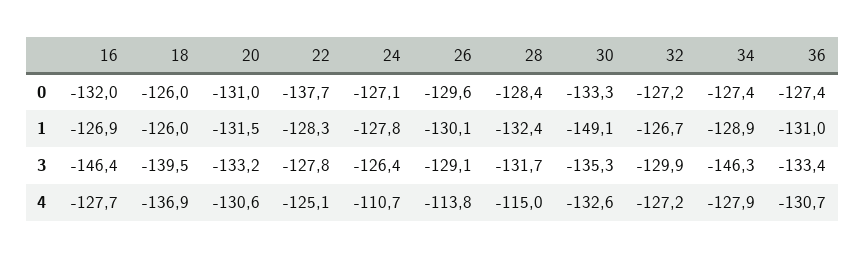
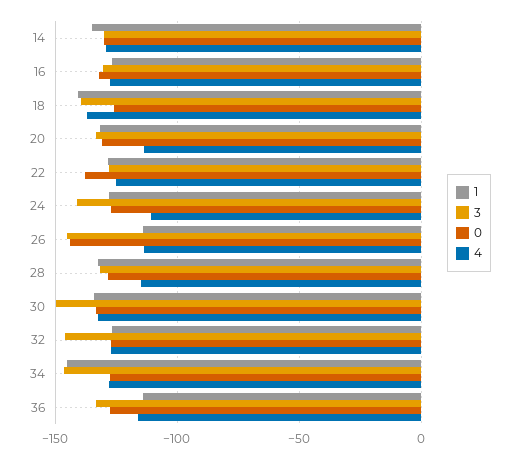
  {
    "0": {
      "16": -132,
      "18": -126,
      "20": -131,
      "22": -137.7,
      "24": -127.1,
-     "26": -129.6,
+     "26": -145,
      "28": -128.4,
      "30": -133.3,
      "32": -127.2,
      "34": -127.4,
-     "36": -127.4
+     "36": -127.4,
+     "14": -130
    },
    "1": {
      "16": -126.9,
-     "18": -126,
+     "18": -140,
      "20": -131.5,
      "22": -128.3,
      "24": -127.8,
-     "26": -130.1,
+     "26": -115,
      "28": -132.4,
-     "30": -149.1,
+     "30": -135,
      "32": -126.7,
-     "34": -128.9,
+     "34": -145,
-     "36": -131
+     "36": -115,
+     "14": -135
    },
    "3": {
-     "16": -146.4,
+     "16": -130,
      "18": -139.5,
      "20": -133.2,
      "22": -127.8,
-     "24": -126.4,
+     "24": -140,
-     "26": -129.1,
+     "26": -145,
      "28": -131.7,
-     "30": -135.3,
+     "30": -150,
-     "32": -129.9,
+     "32": -145,
      "34": -146.3,
-     "36": -133.4
+     "36": -133.4,
+     "14": -130
    },
    "4": {
      "16": -127.7,
      "18": -136.9,
-     "20": -130.6,
+     "20": -115,
      "22": -125.1,
      "24": -110.7,
      "26": -113.8,
      "28": -115,
      "30": -132.6,
      "32": -127.2,
      "34": -127.9,
-     "36": -130.7
+     "36": -115,
+     "14": -130
    }
  }

